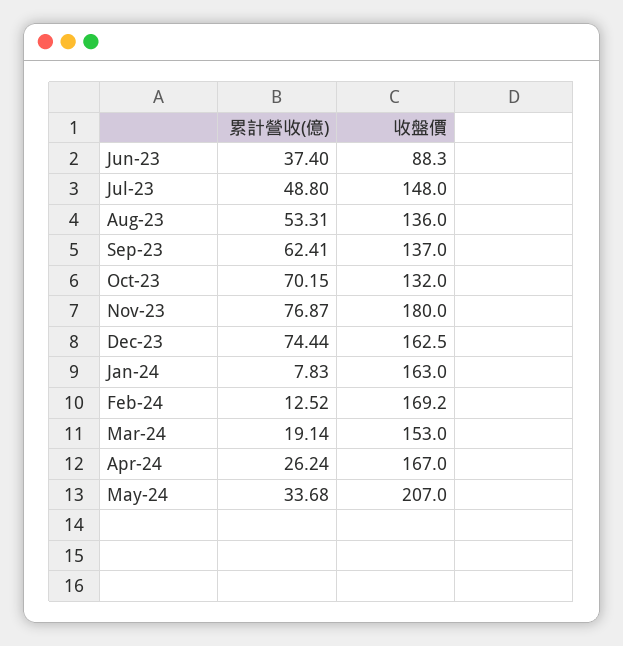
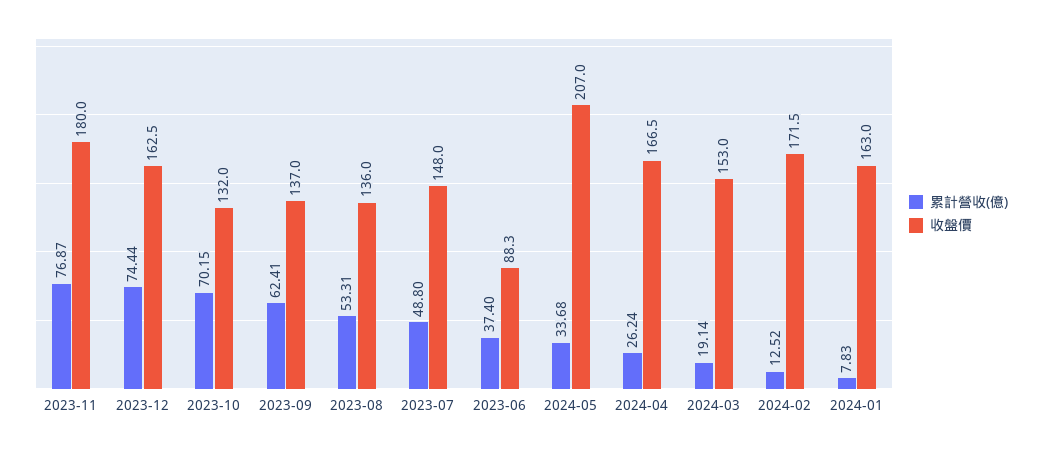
  {
    "累計營收(億)": {
      "Jun-23": 37.4,
      "Jul-23": 48.8,
      "Aug-23": 53.31,
      "Sep-23": 62.41,
      "Oct-23": 70.15,
      "Nov-23": 76.87,
      "Dec-23": 74.44,
      "Jan-24": 7.83,
      "Feb-24": 12.52,
      "Mar-24": 19.14,
      "Apr-24": 26.24,
      "May-24": 33.68
    },
    "收盤價": {
      "Jun-23": 88.3,
      "Jul-23": 148,
      "Aug-23": 136,
      "Sep-23": 137,
      "Oct-23": 132,
      "Nov-23": 180,
      "Dec-23": 162.5,
      "Jan-24": 163,
-     "Feb-24": 169.2,
+     "Feb-24": 171.5,
      "Mar-24": 153,
-     "Apr-24": 167,
+     "Apr-24": 166.5,
      "May-24": 207
    }
  }

